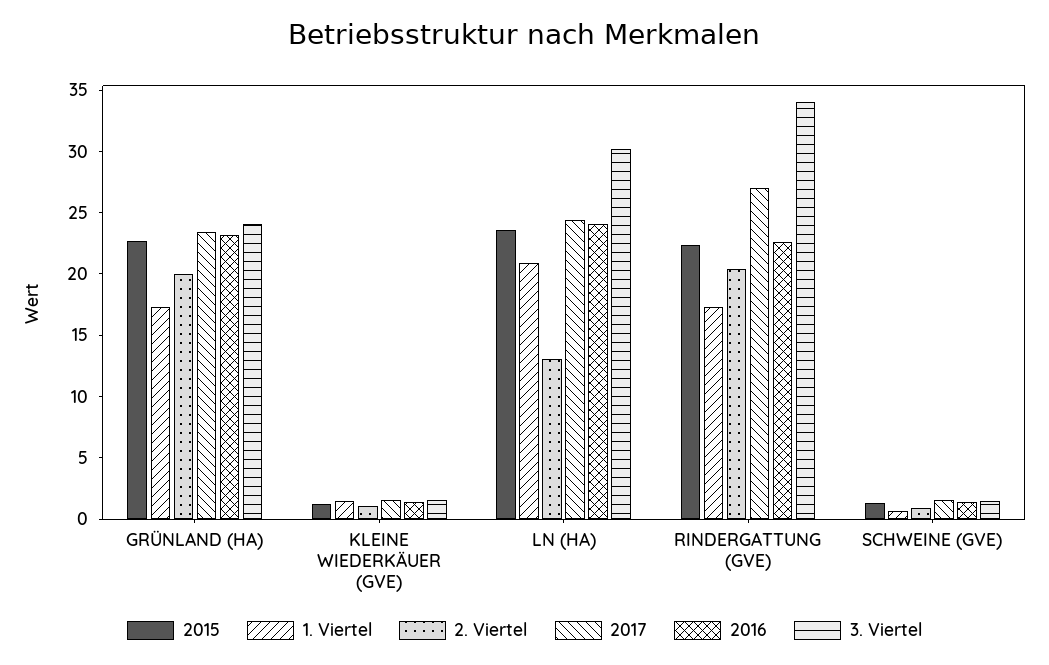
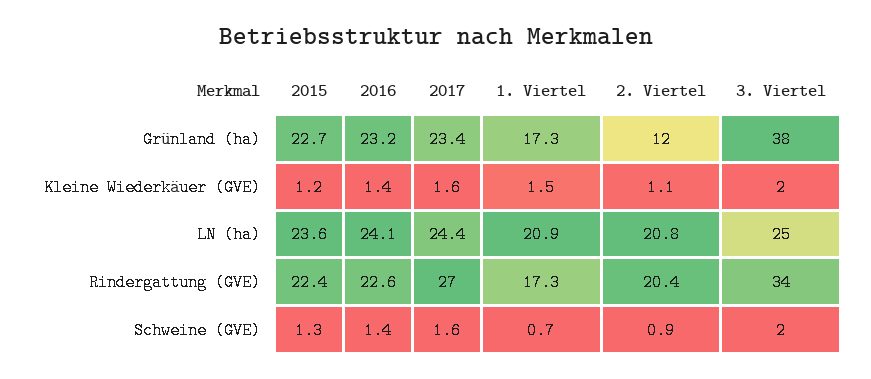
  {
    "2015": {
      "GRÜNLAND (HA)": 22.7,
      "KLEINE WIEDERKÄUER (GVE)": 1.2,
      "LN (HA)": 23.6,
      "RINDERGATTUNG (GVE)": 22.4,
      "SCHWEINE (GVE)": 1.3
    },
    "1. Viertel": {
      "GRÜNLAND (HA)": 17.3,
      "KLEINE WIEDERKÄUER (GVE)": 1.5,
      "LN (HA)": 20.9,
      "RINDERGATTUNG (GVE)": 17.3,
      "SCHWEINE (GVE)": 0.7
    },
    "2. Viertel": {
-     "GRÜNLAND (HA)": 20,
+     "GRÜNLAND (HA)": 12,
      "KLEINE WIEDERKÄUER (GVE)": 1.1,
-     "LN (HA)": 13,
+     "LN (HA)": 20.8,
      "RINDERGATTUNG (GVE)": 20.4,
      "SCHWEINE (GVE)": 0.9
    },
    "2017": {
      "GRÜNLAND (HA)": 23.4,
      "KLEINE WIEDERKÄUER (GVE)": 1.6,
      "LN (HA)": 24.4,
      "RINDERGATTUNG (GVE)": 27,
      "SCHWEINE (GVE)": 1.6
    },
    "2016": {
      "GRÜNLAND (HA)": 23.2,
      "KLEINE WIEDERKÄUER (GVE)": 1.4,
      "LN (HA)": 24.1,
      "RINDERGATTUNG (GVE)": 22.6,
      "SCHWEINE (GVE)": 1.4
    },
    "3. Viertel": {
-     "GRÜNLAND (HA)": 24,
+     "GRÜNLAND (HA)": 38,
      "KLEINE WIEDERKÄUER (GVE)": 2,
-     "LN (HA)": 30,
+     "LN (HA)": 25,
      "RINDERGATTUNG (GVE)": 34,
      "SCHWEINE (GVE)": 2
    }
  }

